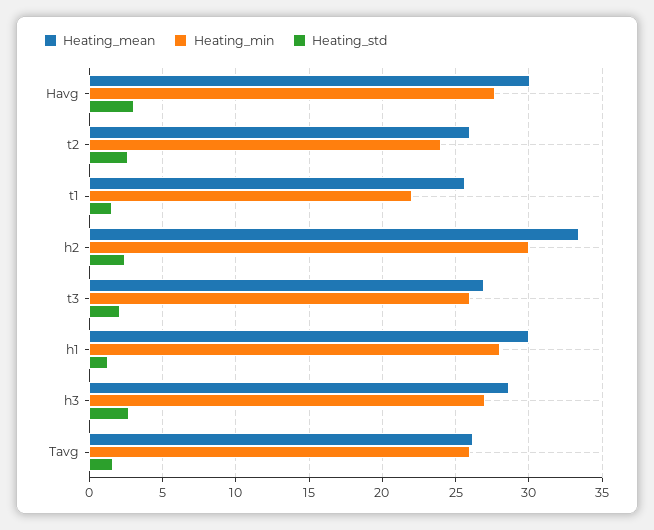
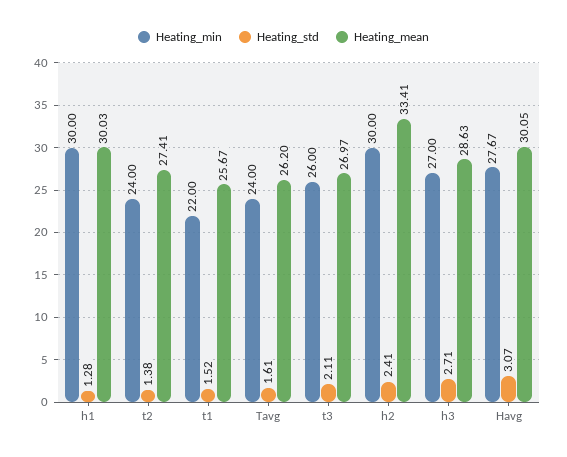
  {
    "Heating_mean": {
      "Havg": 30.05,
-     "t2": 26,
+     "t2": 27.41,
      "t1": 25.67,
      "h2": 33.41,
      "t3": 26.97,
      "h1": 30.03,
      "h3": 28.63,
      "Tavg": 26.2
    },
    "Heating_min": {
      "Havg": 27.67,
      "t2": 24,
      "t1": 22,
      "h2": 30,
      "t3": 26,
-     "h1": 28,
+     "h1": 30,
      "h3": 27,
-     "Tavg": 26
+     "Tavg": 24
    },
    "Heating_std": {
      "Havg": 3.07,
-     "t2": 2.5,
+     "t2": 1.38,
      "t1": 1.52,
      "h2": 2.41,
      "t3": 2.11,
      "h1": 1.28,
      "h3": 2.71,
      "Tavg": 1.61
    }
  }

